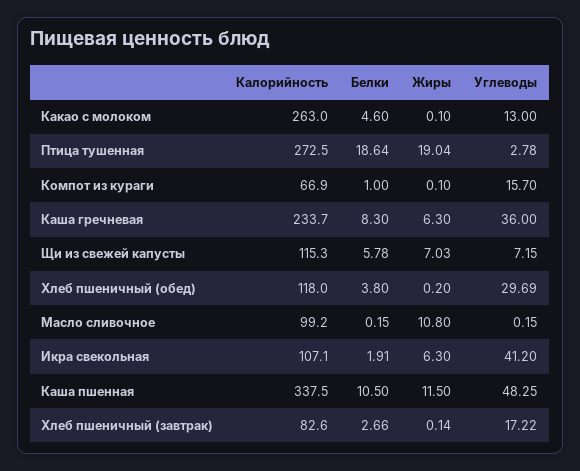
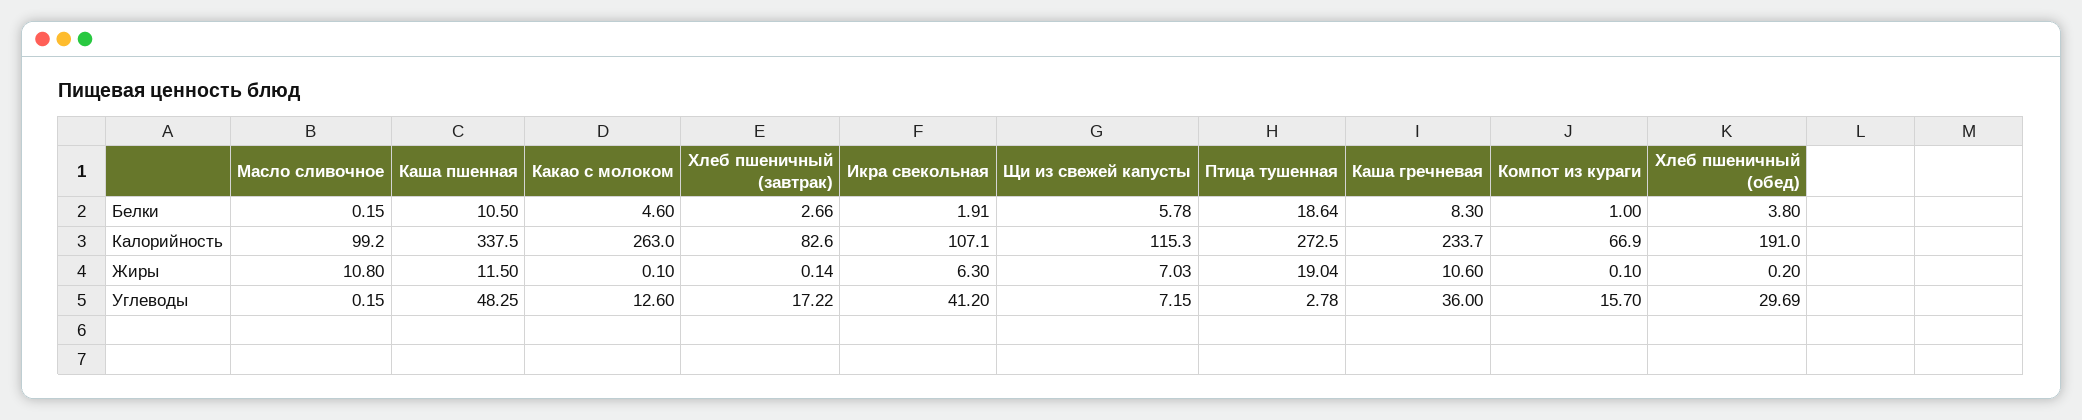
  {
    "Калорийность": {
      "Какао с молоком": 263,
      "Птица тушенная": 272.5,
      "Компот из кураги": 66.9,
      "Каша гречневая": 233.7,
      "Щи из свежей капусты": 115.3,
-     "Хлеб пшеничный (обед)": 118,
+     "Хлеб пшеничный (обед)": 191,
      "Масло сливочное": 99.2,
      "Икра свекольная": 107.1,
      "Каша пшенная": 337.5,
      "Хлеб пшеничный (завтрак)": 82.6
    },
    "Белки": {
      "Какао с молоком": 4.6,
      "Птица тушенная": 18.64,
      "Компот из кураги": 1,
      "Каша гречневая": 8.3,
      "Щи из свежей капусты": 5.78,
      "Хлеб пшеничный (обед)": 3.8,
      "Масло сливочное": 0.15,
      "Икра свекольная": 1.91,
      "Каша пшенная": 10.5,
      "Хлеб пшеничный (завтрак)": 2.66
    },
    "Жиры": {
      "Какао с молоком": 0.1,
      "Птица тушенная": 19.04,
      "Компот из кураги": 0.1,
-     "Каша гречневая": 6.3,
+     "Каша гречневая": 10.6,
      "Щи из свежей капусты": 7.03,
      "Хлеб пшеничный (обед)": 0.2,
      "Масло сливочное": 10.8,
      "Икра свекольная": 6.3,
      "Каша пшенная": 11.5,
      "Хлеб пшеничный (завтрак)": 0.14
    },
    "Углеводы": {
-     "Какао с молоком": 13,
+     "Какао с молоком": 12.6,
      "Птица тушенная": 2.78,
      "Компот из кураги": 15.7,
      "Каша гречневая": 36,
      "Щи из свежей капусты": 7.15,
      "Хлеб пшеничный (обед)": 29.69,
      "Масло сливочное": 0.15,
      "Икра свекольная": 41.2,
      "Каша пшенная": 48.25,
      "Хлеб пшеничный (завтрак)": 17.22
    }
  }

